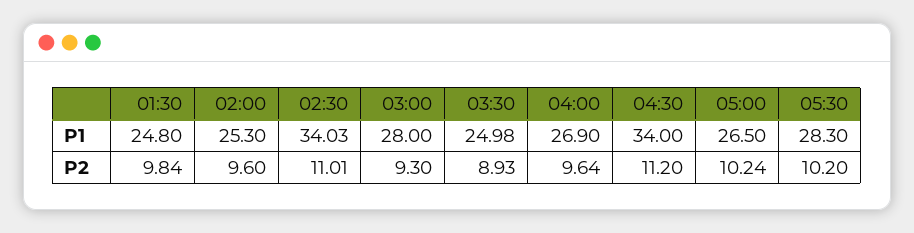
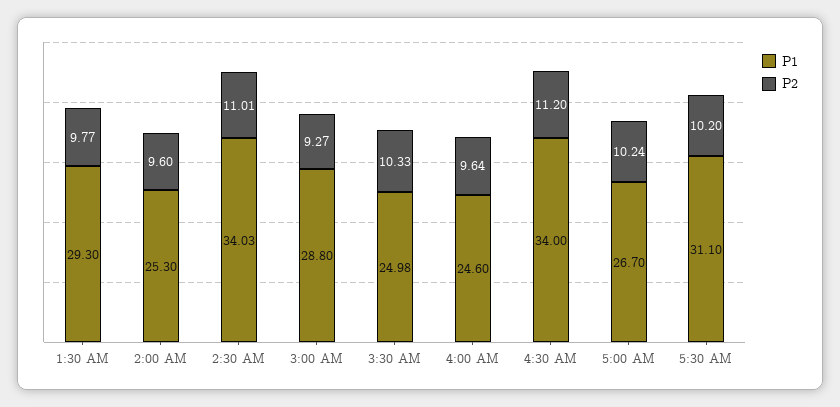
  {
    "P1": {
-     "01:30": 24.8,
+     "01:30": 29.3,
      "02:00": 25.3,
      "02:30": 34.03,
-     "03:00": 28,
+     "03:00": 28.8,
      "03:30": 24.98,
-     "04:00": 26.9,
+     "04:00": 24.6,
      "04:30": 34,
-     "05:00": 26.5,
+     "05:00": 26.7,
-     "05:30": 28.3
+     "05:30": 31.1
    },
    "P2": {
-     "01:30": 9.84,
+     "01:30": 9.77,
      "02:00": 9.6,
      "02:30": 11.01,
-     "03:00": 9.3,
+     "03:00": 9.27,
-     "03:30": 8.93,
+     "03:30": 10.33,
      "04:00": 9.64,
      "04:30": 11.2,
      "05:00": 10.24,
      "05:30": 10.2
    }
  }

